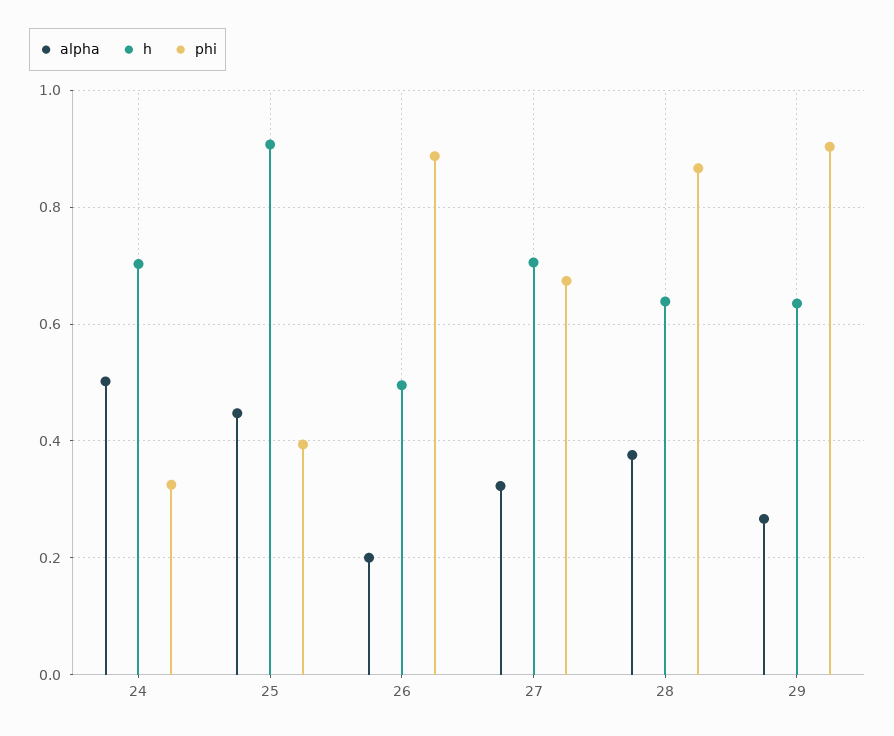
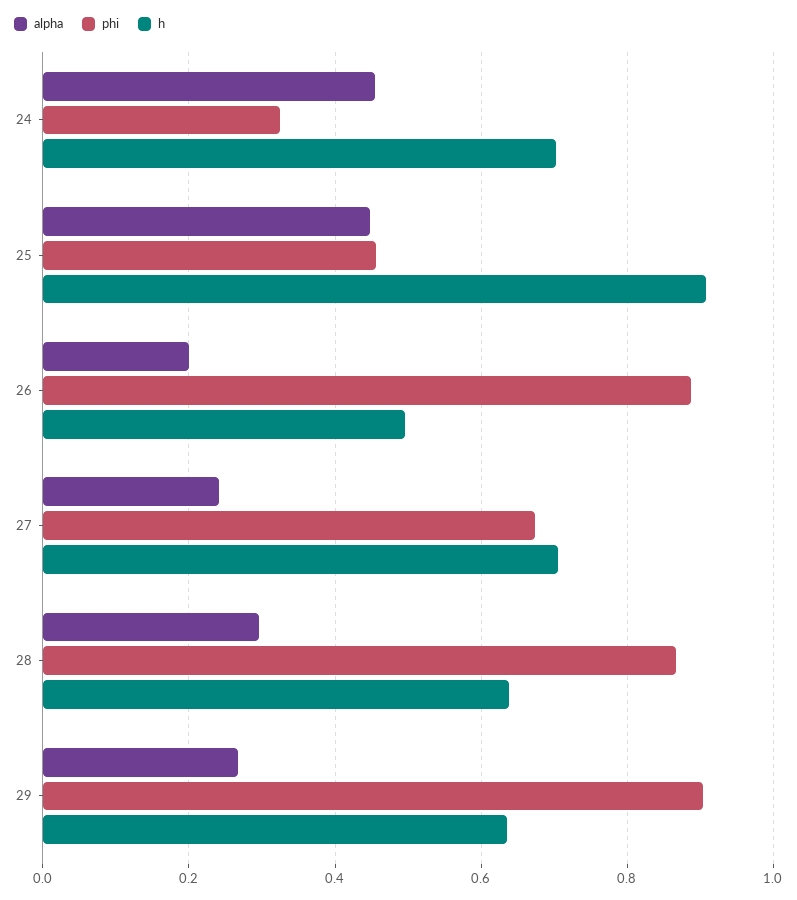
  {
    "alpha": {
-     "24": 0.5,
+     "24": 0.46,
      "25": 0.44,
      "26": 0.2,
-     "27": 0.32,
+     "27": 0.24,
-     "28": 0.38,
+     "28": 0.3,
      "29": 0.26
    },
    "h": {
      "24": 0.7,
      "25": 0.9,
      "26": 0.5,
      "27": 0.7,
      "28": 0.64,
      "29": 0.64
    },
    "phi": {
      "24": 0.32,
-     "25": 0.4,
+     "25": 0.46,
      "26": 0.88,
      "27": 0.68,
      "28": 0.86,
      "29": 0.9
    }
  }

